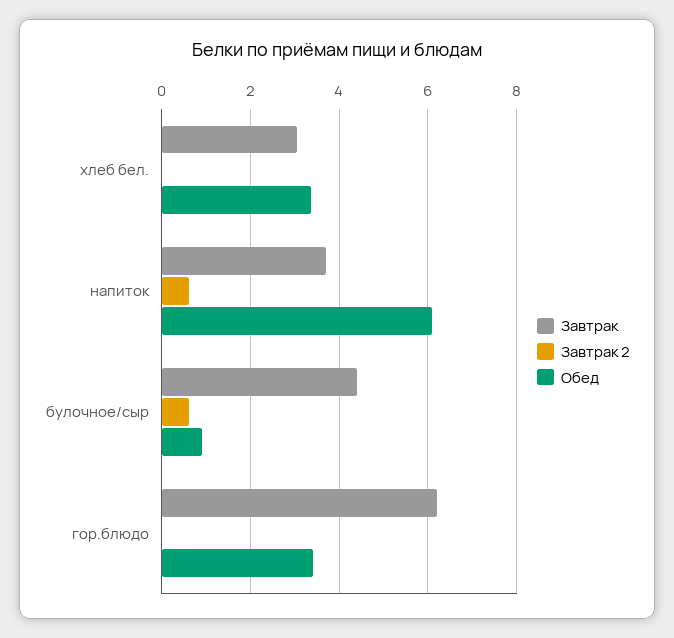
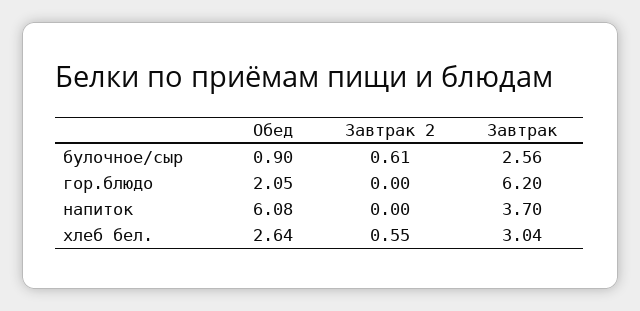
  {
    "Завтрак": {
      "хлеб бел.": 3.04,
      "напиток": 3.7,
-     "булочное/сыр": 4.4,
+     "булочное/сыр": 2.56,
      "гор.блюдо": 6.2
    },
    "Завтрак 2": {
-     "хлеб бел.": 0,
+     "хлеб бел.": 0.55,
-     "напиток": 0.6,
+     "напиток": 0,
      "булочное/сыр": 0.61,
      "гор.блюдо": 0
    },
    "Обед": {
-     "хлеб бел.": 3.4,
+     "хлеб бел.": 2.64,
      "напиток": 6.08,
      "булочное/сыр": 0.9,
-     "гор.блюдо": 3.4
+     "гор.блюдо": 2.05
    }
  }

